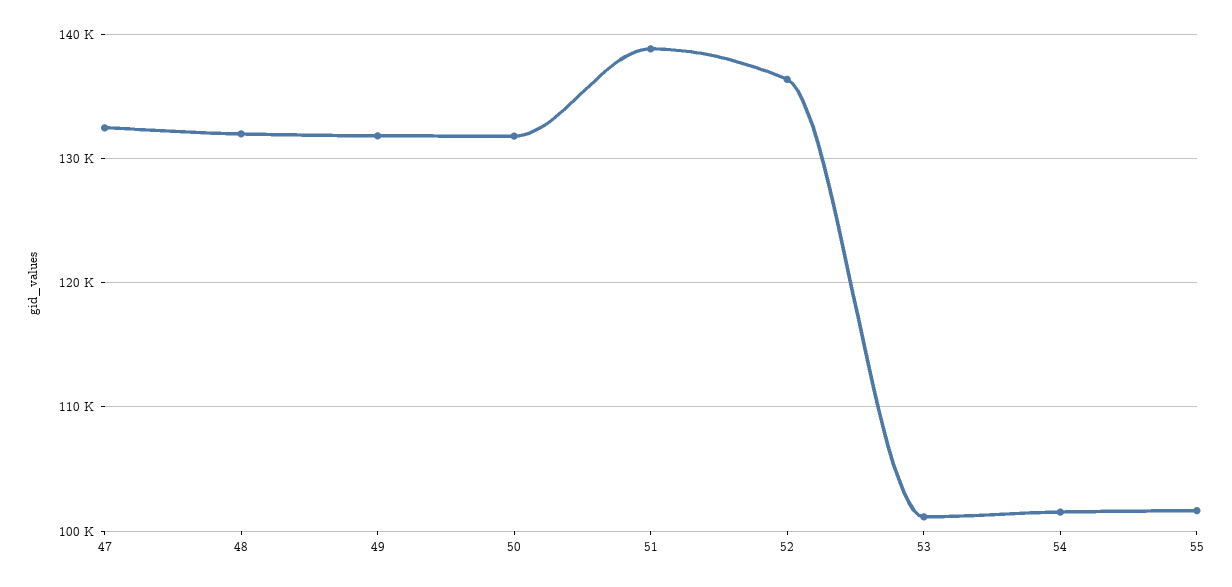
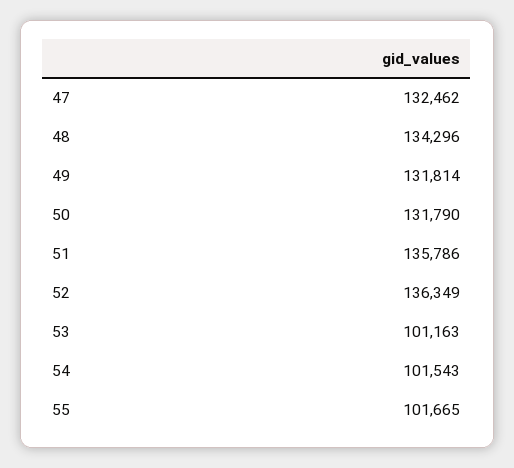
  {
    "47": 132462,
-   "48": 132000,
+   "48": 134296,
    "49": 131814,
    "50": 131790,
-   "51": 139000,
+   "51": 135786,
    "52": 136349,
    "53": 101163,
    "54": 101543,
    "55": 101665
  }

